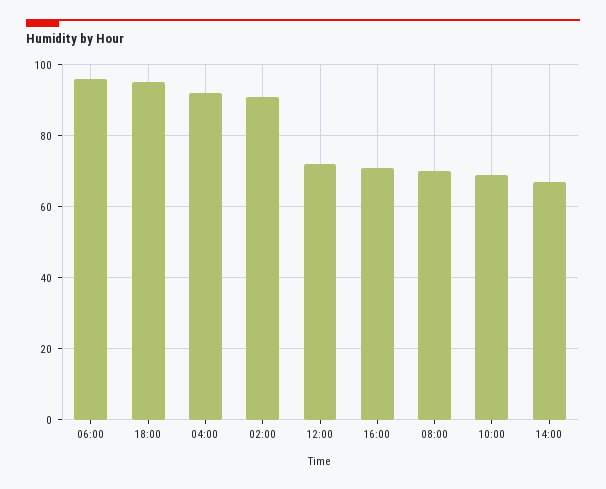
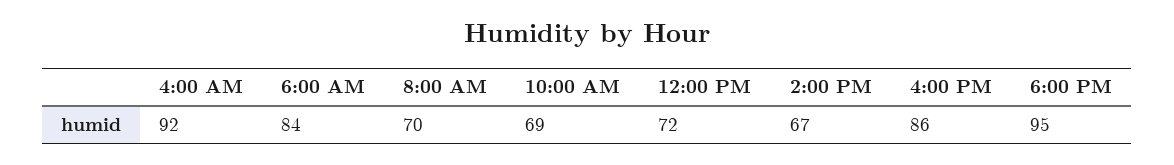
  {
-   "06:00": 95,
+   "06:00": 84,
    "18:00": 95,
    "04:00": 92,
-   "02:00": 90,
    "12:00": 72,
-   "16:00": 70,
+   "16:00": 86,
    "08:00": 70,
    "10:00": 69,
    "14:00": 67
  }

